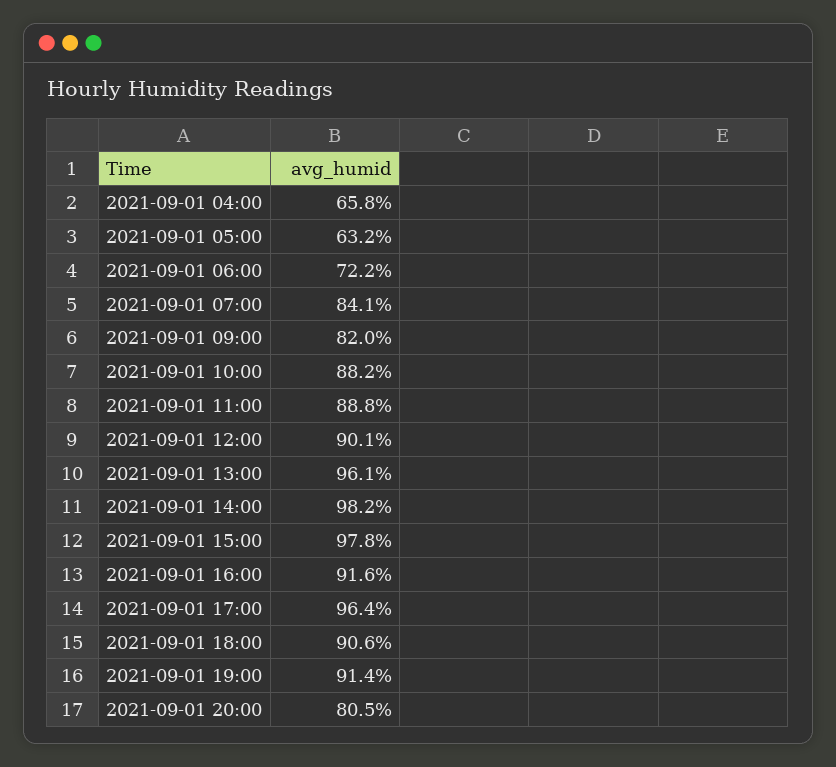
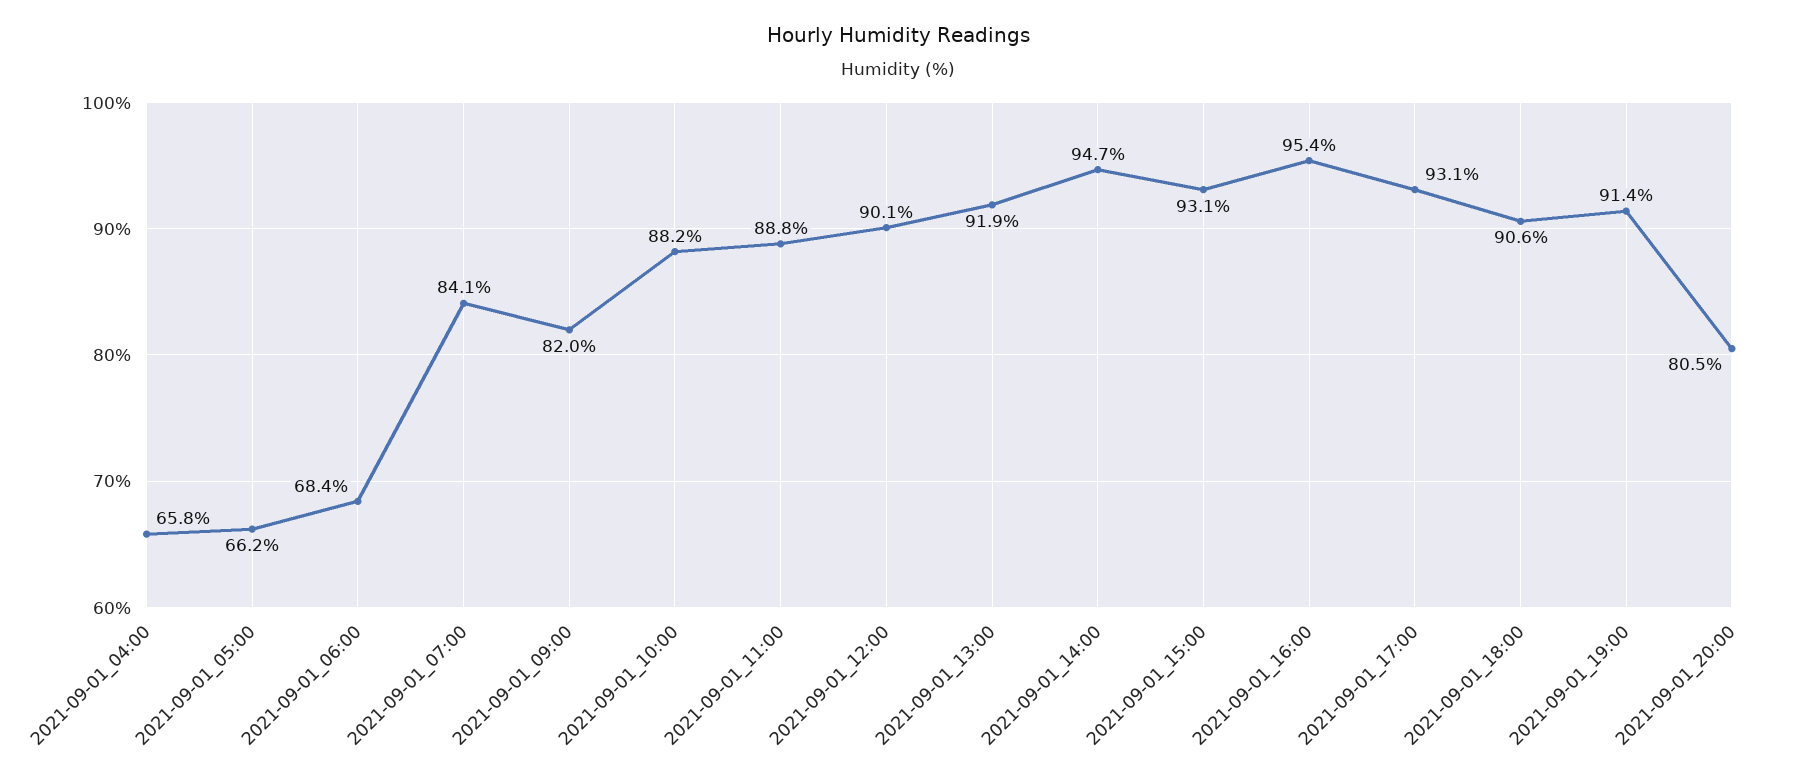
  {
    "2021-09-01 04:00": 65.8,
-   "2021-09-01 05:00": 63.2,
+   "2021-09-01 05:00": 66.2,
-   "2021-09-01 06:00": 72.2,
+   "2021-09-01 06:00": 68.4,
    "2021-09-01 07:00": 84.1,
    "2021-09-01 09:00": 82,
    "2021-09-01 10:00": 88.2,
    "2021-09-01 11:00": 88.8,
    "2021-09-01 12:00": 90.1,
-   "2021-09-01 13:00": 96.1,
+   "2021-09-01 13:00": 91.9,
-   "2021-09-01 14:00": 98.2,
+   "2021-09-01 14:00": 94.7,
-   "2021-09-01 15:00": 97.8,
+   "2021-09-01 15:00": 93.1,
-   "2021-09-01 16:00": 91.6,
+   "2021-09-01 16:00": 95.4,
-   "2021-09-01 17:00": 96.4,
+   "2021-09-01 17:00": 93.1,
    "2021-09-01 18:00": 90.6,
    "2021-09-01 19:00": 91.4,
    "2021-09-01 20:00": 80.5
  }

